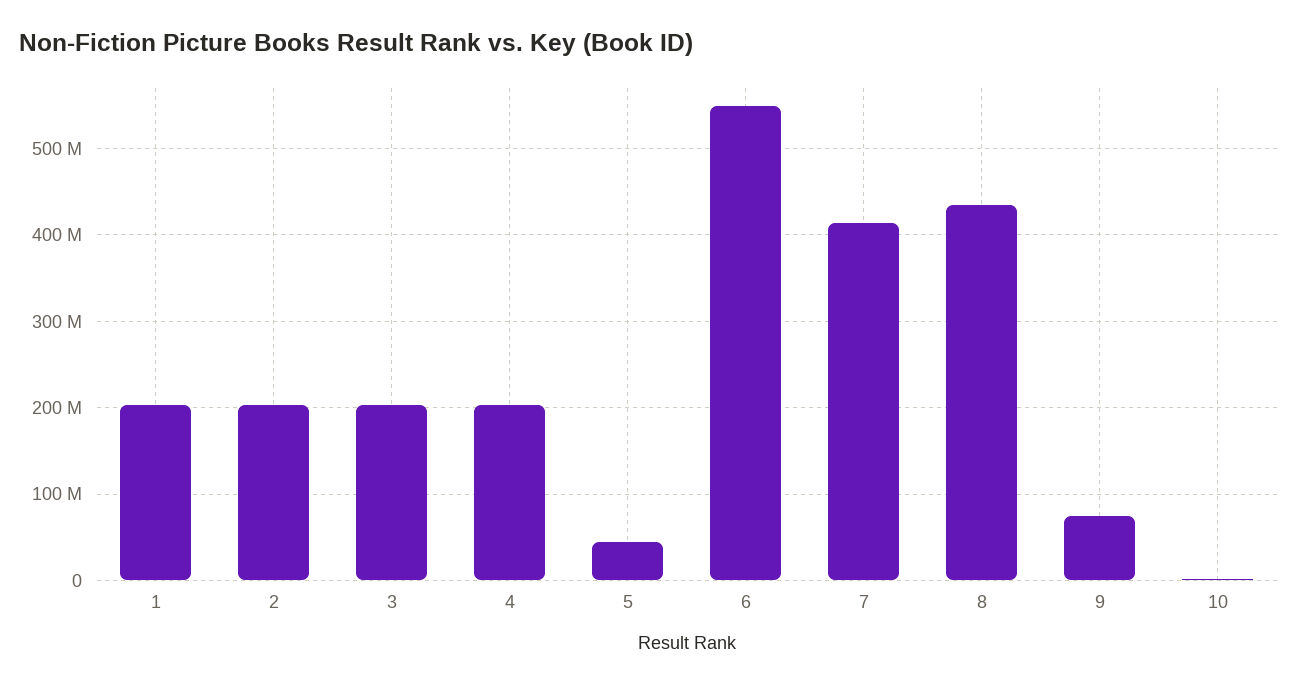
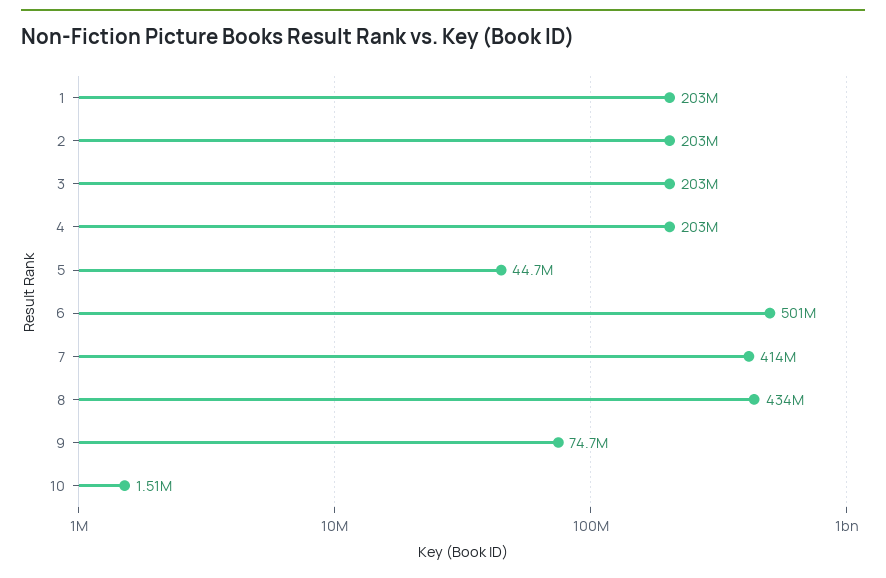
  {
    "1": 203000000,
    "2": 203000000,
    "3": 203000000,
    "4": 203000000,
    "5": 44700000,
-   "6": 550000000,
+   "6": 501000000,
    "7": 414000000,
    "8": 434000000,
    "9": 74700000,
    "10": 1510000
  }

